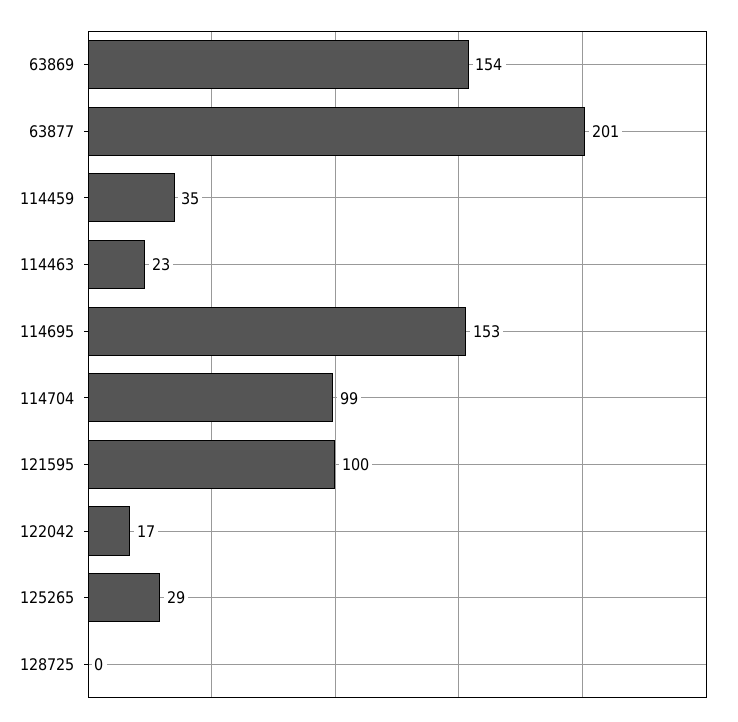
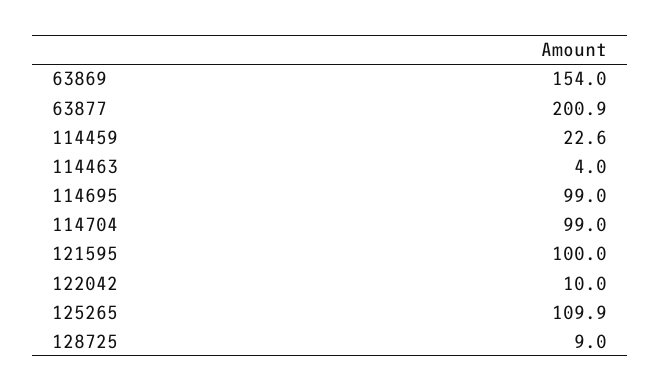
  {
    "63869": 154,
    "63877": 200.9,
-   "114459": 35,
+   "114459": 22.6,
-   "114463": 23,
+   "114463": 4,
-   "114695": 153,
+   "114695": 99,
    "114704": 99,
    "121595": 100,
-   "122042": 17,
+   "122042": 10,
-   "125265": 29,
+   "125265": 109.9,
-   "128725": 0
+   "128725": 9
  }

